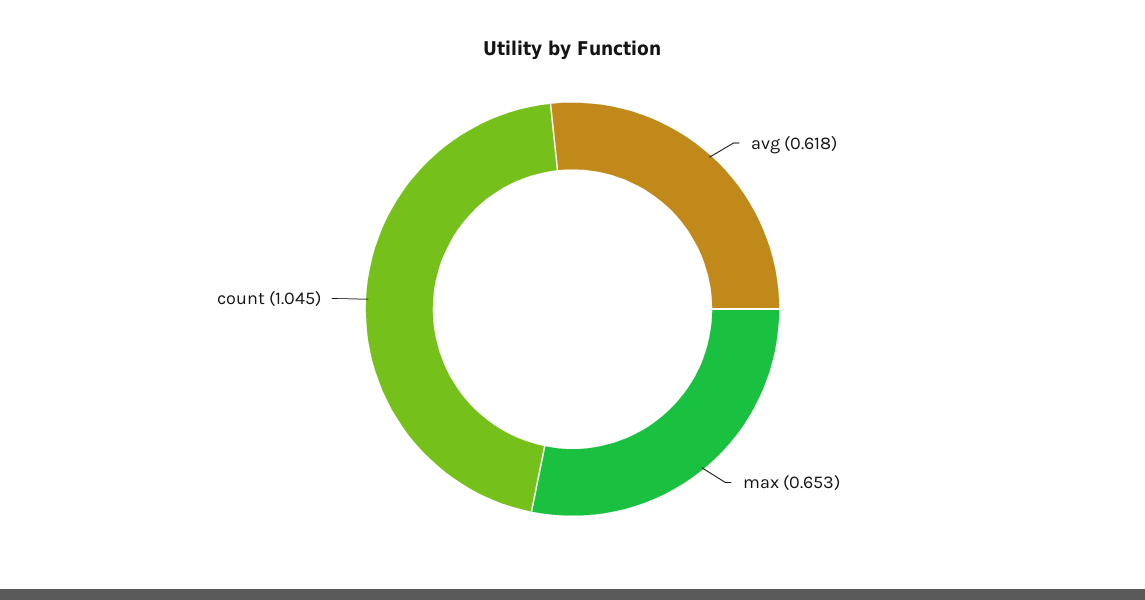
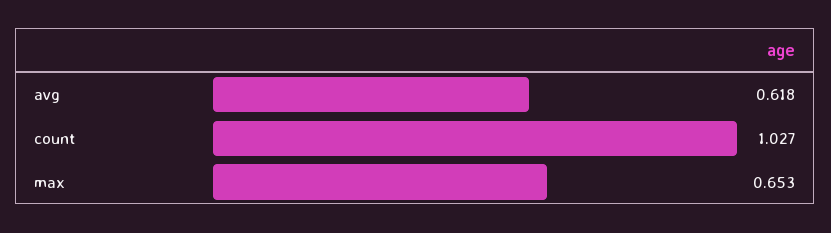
  {
    "avg": 0.618,
    "max": 0.653,
-   "count": 1.045
+   "count": 1.027
  }

